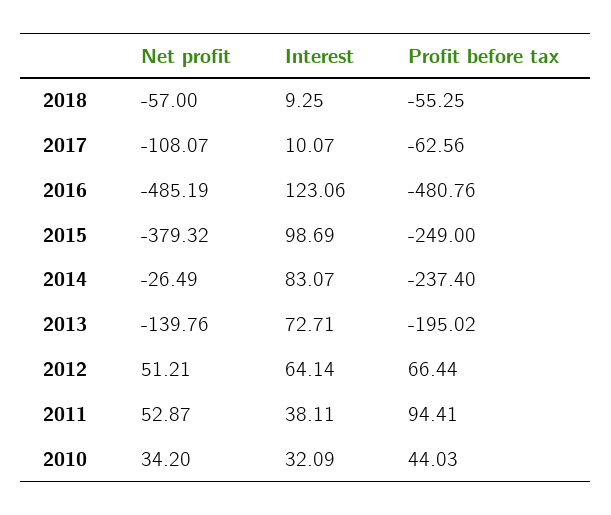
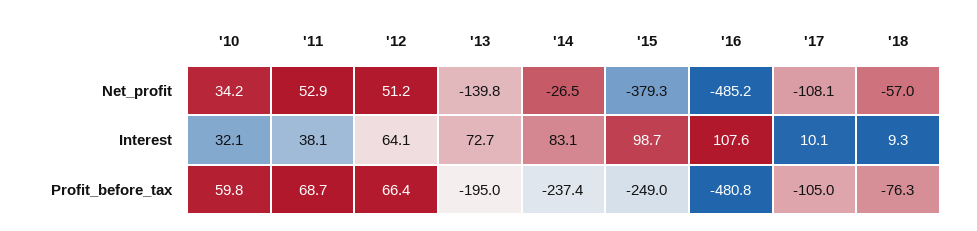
  {
    "Net profit": {
      "2018": -57,
      "2017": -108.07,
      "2016": -485.19,
      "2015": -379.32,
      "2014": -26.49,
      "2013": -139.76,
      "2012": 51.21,
      "2011": 52.87,
      "2010": 34.2
    },
    "Interest": {
      "2018": 9.25,
      "2017": 10.07,
-     "2016": 123.06,
+     "2016": 107.6,
      "2015": 98.69,
      "2014": 83.07,
      "2013": 72.71,
      "2012": 64.14,
      "2011": 38.11,
      "2010": 32.09
    },
    "Profit before tax": {
-     "2018": -55.25,
+     "2018": -76.3,
-     "2017": -62.56,
+     "2017": -105,
      "2016": -480.76,
      "2015": -249,
      "2014": -237.4,
      "2013": -195.02,
      "2012": 66.44,
-     "2011": 94.41,
+     "2011": 68.7,
-     "2010": 44.03
+     "2010": 59.8
    }
  }

